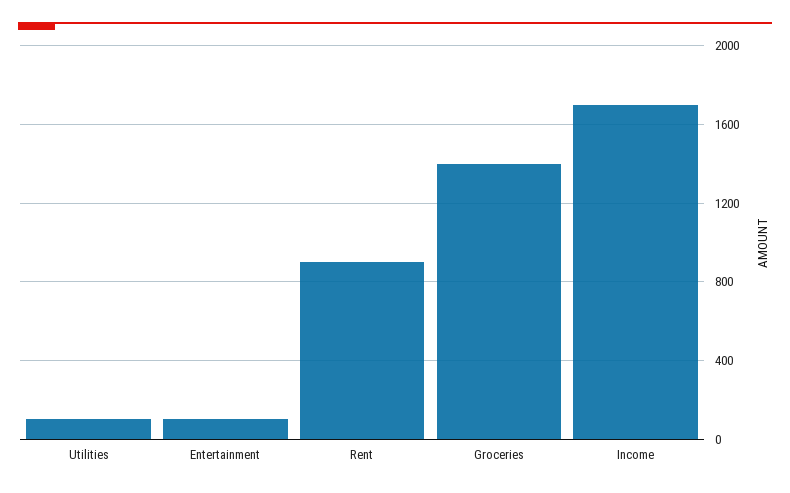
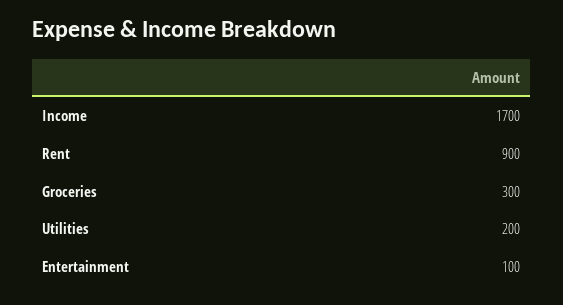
  {
-   "Utilities": 100,
+   "Utilities": 200,
    "Entertainment": 100,
    "Rent": 900,
-   "Groceries": 1400,
+   "Groceries": 300,
    "Income": 1700
  }

